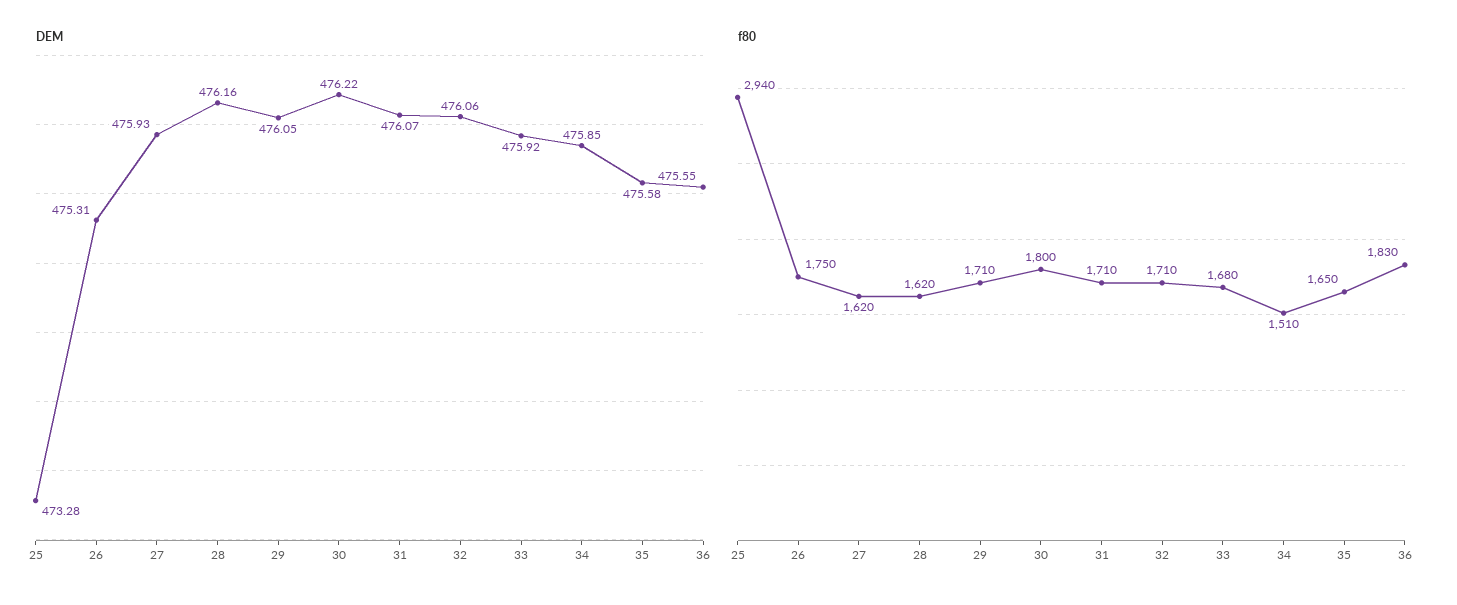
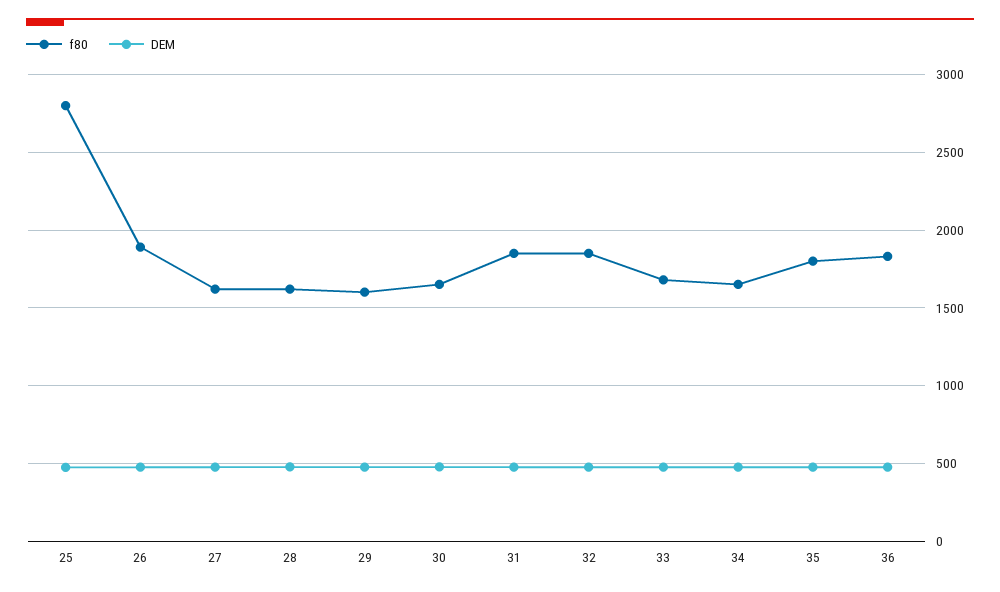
  {
    "DEM": {
      "25": 473.28,
      "26": 475.31,
      "27": 475.93,
      "28": 476.16,
      "29": 476.05,
      "30": 476.22,
      "31": 476.07,
      "32": 476.06,
      "33": 475.92,
      "34": 475.85,
      "35": 475.58,
      "36": 475.55
    },
    "f80": {
-     "25": 2940,
+     "25": 2800,
-     "26": 1750,
+     "26": 1900,
      "27": 1620,
      "28": 1620,
-     "29": 1710,
+     "29": 1600,
-     "30": 1800,
+     "30": 1650,
-     "31": 1710,
+     "31": 1850,
-     "32": 1710,
+     "32": 1850,
      "33": 1680,
-     "34": 1510,
+     "34": 1650,
-     "35": 1650,
+     "35": 1800,
      "36": 1830
    }
  }

